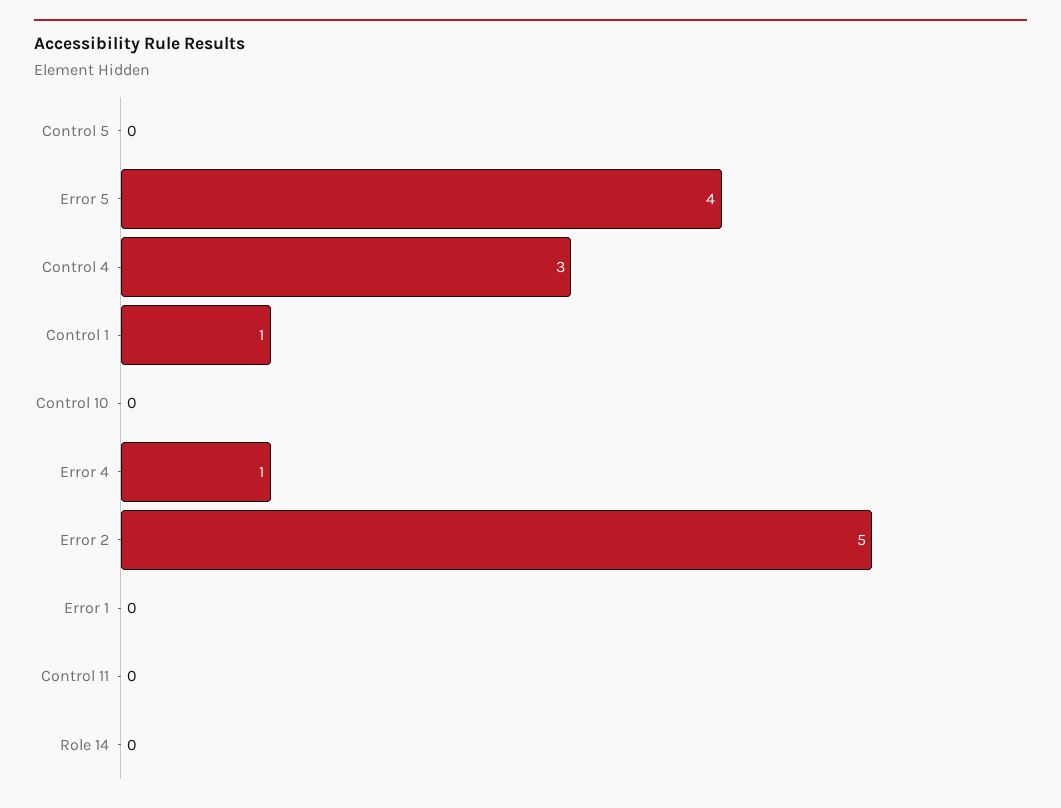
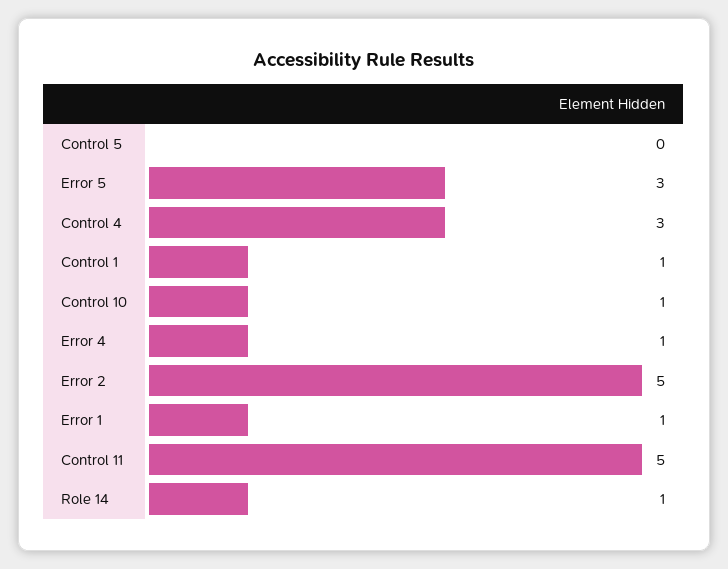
  {
    "Control 5": 0,
-   "Error 5": 4,
+   "Error 5": 3,
    "Control 4": 3,
    "Control 1": 1,
-   "Control 10": 0,
+   "Control 10": 1,
    "Error 4": 1,
    "Error 2": 5,
-   "Error 1": 0,
+   "Error 1": 1,
-   "Control 11": 0,
+   "Control 11": 5,
-   "Role 14": 0
+   "Role 14": 1
  }

